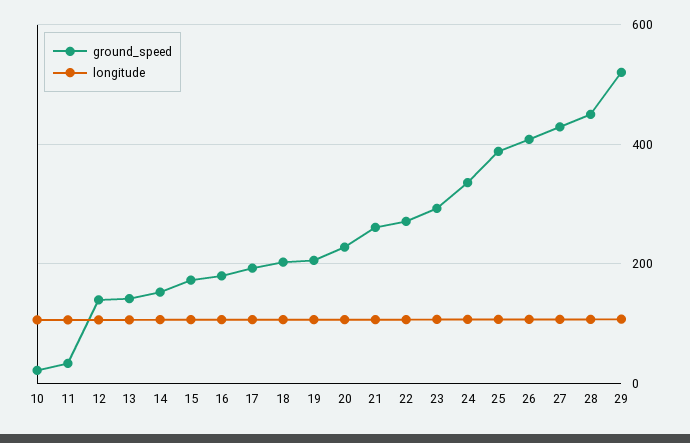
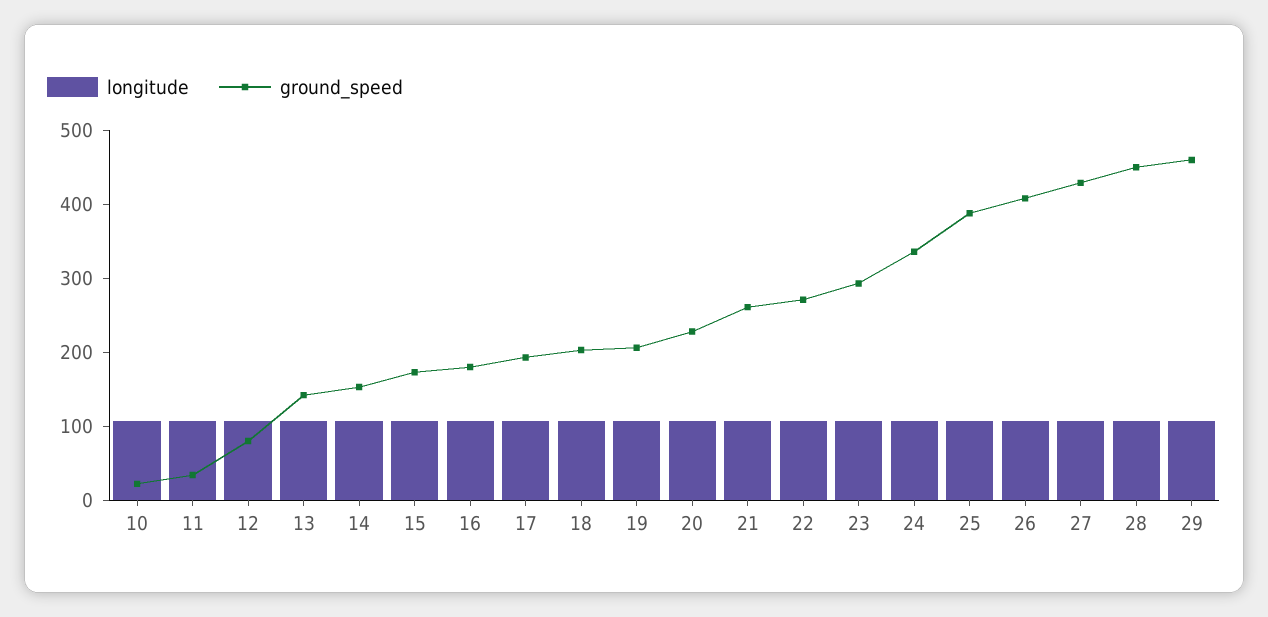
  {
    "ground_speed": {
      "10": 20,
      "11": 40,
-     "12": 140,
+     "12": 80,
      "13": 140,
      "14": 160,
      "15": 180,
      "16": 180,
      "17": 200,
      "18": 200,
      "19": 200,
      "20": 220,
      "21": 260,
      "22": 280,
      "23": 300,
      "24": 340,
      "25": 380,
      "26": 400,
      "27": 420,
      "28": 460,
-     "29": 520
+     "29": 460
    },
    "longitude": {
      "10": 100,
      "11": 100,
      "12": 100,
      "13": 100,
      "14": 100,
      "15": 100,
      "16": 100,
      "17": 100,
      "18": 100,
      "19": 100,
      "20": 100,
      "21": 100,
      "22": 100,
      "23": 100,
      "24": 100,
      "25": 100,
      "26": 100,
      "27": 100,
      "28": 100,
      "29": 100
    }
  }

